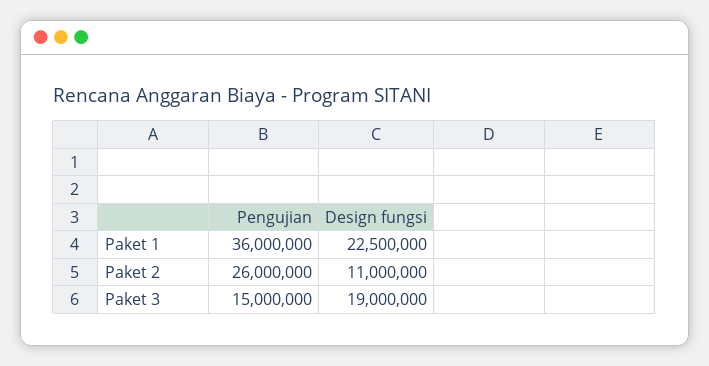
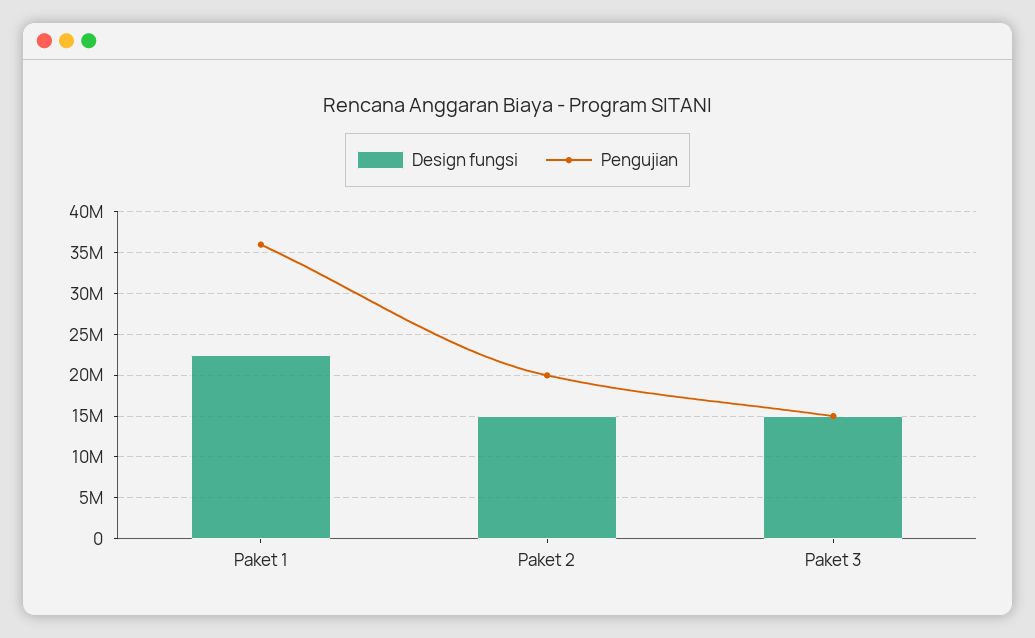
  {
    "Pengujian": {
      "Paket 1": 36000000,
-     "Paket 2": 26000000,
+     "Paket 2": 20000000,
      "Paket 3": 15000000
    },
    "Design fungsi": {
      "Paket 1": 22500000,
-     "Paket 2": 11000000,
+     "Paket 2": 15000000,
-     "Paket 3": 19000000
+     "Paket 3": 15000000
    }
  }

